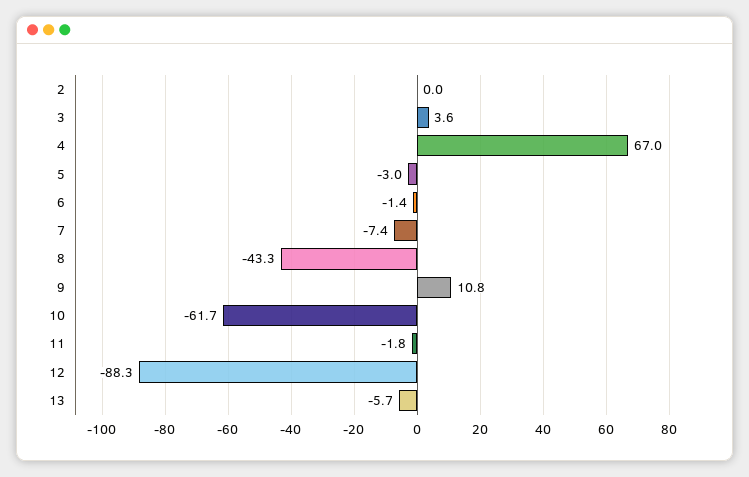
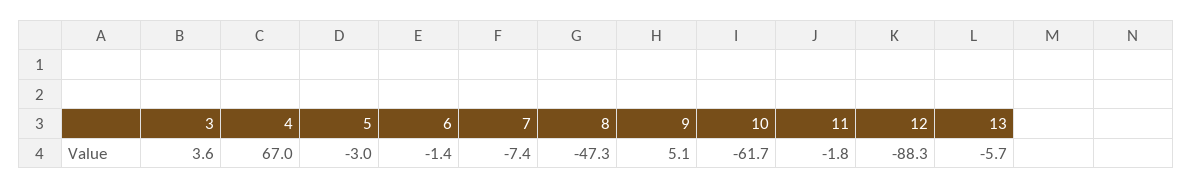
  {
-   "2": 0,
    "3": 3.6,
    "4": 67,
    "5": -3,
    "6": -1.4,
    "7": -7.4,
-   "8": -43.3,
+   "8": -47.3,
-   "9": 10.8,
+   "9": 5.1,
    "10": -61.7,
    "11": -1.8,
    "12": -88.3,
    "13": -5.7
  }

